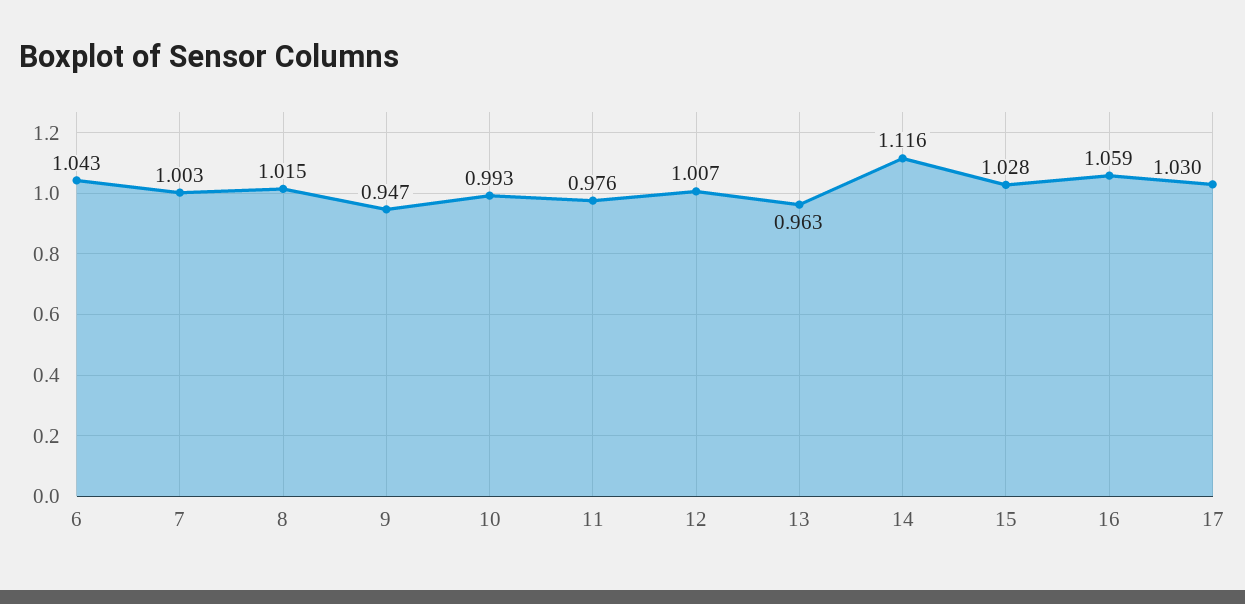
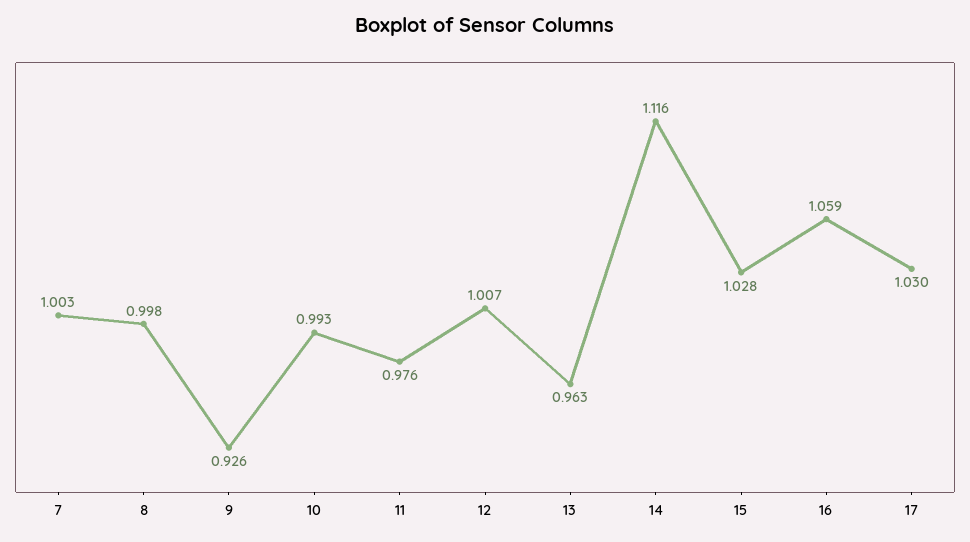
  {
-   "6": 1.043,
    "7": 1.003,
-   "8": 1.015,
+   "8": 0.998,
-   "9": 0.947,
+   "9": 0.926,
    "10": 0.993,
    "11": 0.976,
    "12": 1.007,
    "13": 0.963,
    "14": 1.116,
    "15": 1.028,
    "16": 1.059,
    "17": 1.03
  }

